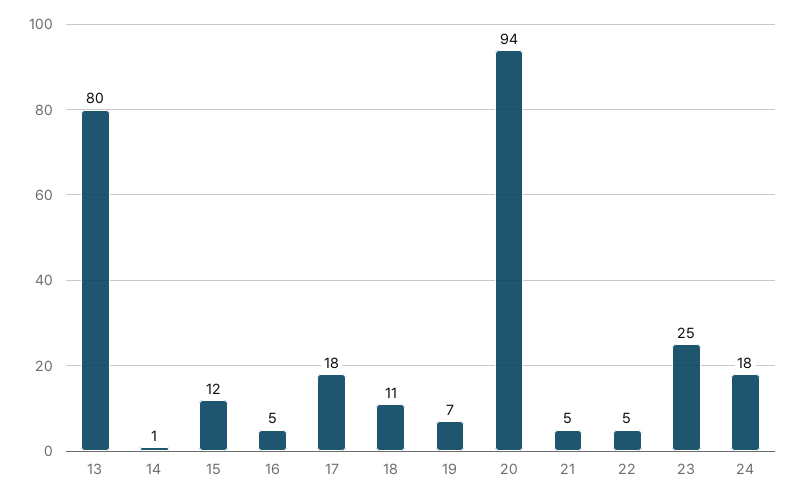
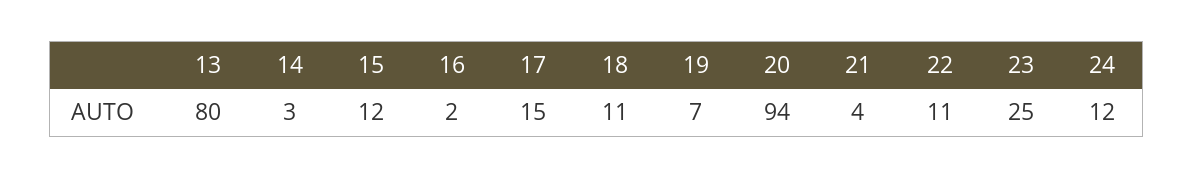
  {
    "13": 80,
-   "14": 1,
+   "14": 3,
    "15": 12,
-   "16": 5,
+   "16": 2,
-   "17": 18,
+   "17": 15,
    "18": 11,
    "19": 7,
    "20": 94,
-   "21": 5,
+   "21": 4,
-   "22": 5,
+   "22": 11,
    "23": 25,
-   "24": 18
+   "24": 12
  }

